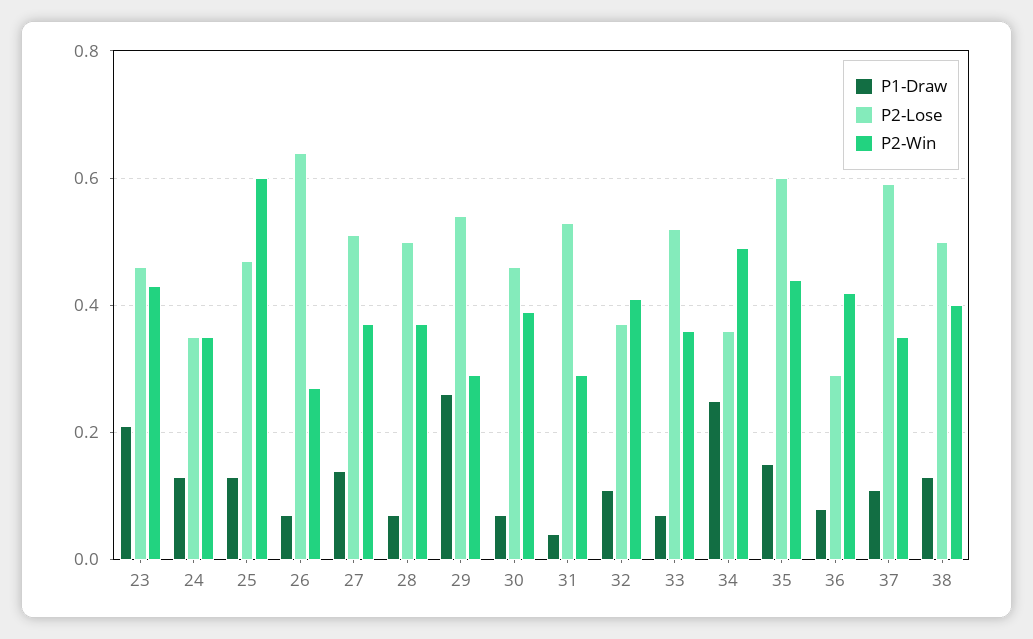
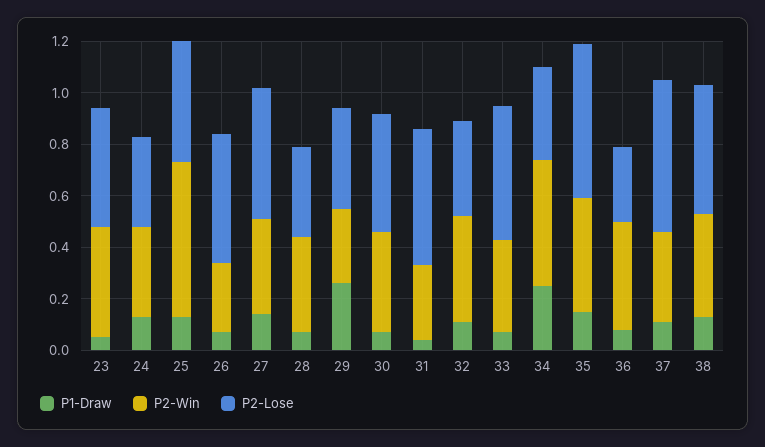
  {
    "P1-Draw": {
-     "23": 0.2,
+     "23": 0.05,
      "24": 0.15,
      "25": 0.15,
      "26": 0.05,
      "27": 0.15,
      "28": 0.05,
      "29": 0.25,
      "30": 0.05,
      "31": 0.05,
      "32": 0.1,
      "33": 0.05,
      "34": 0.25,
      "35": 0.15,
      "36": 0.1,
      "37": 0.1,
      "38": 0.15
    },
    "P2-Lose": {
      "23": 0.45,
      "24": 0.35,
      "25": 0.45,
-     "26": 0.65,
+     "26": 0.5,
      "27": 0.5,
-     "28": 0.5,
+     "28": 0.35,
-     "29": 0.55,
+     "29": 0.4,
      "30": 0.45,
      "31": 0.55,
      "32": 0.35,
      "33": 0.5,
      "34": 0.35,
      "35": 0.6,
      "36": 0.3,
      "37": 0.6,
      "38": 0.5
    },
    "P2-Win": {
      "23": 0.45,
      "24": 0.35,
      "25": 0.6,
      "26": 0.25,
      "27": 0.35,
      "28": 0.35,
      "29": 0.3,
      "30": 0.4,
      "31": 0.3,
      "32": 0.4,
      "33": 0.35,
      "34": 0.5,
      "35": 0.45,
      "36": 0.4,
      "37": 0.35,
      "38": 0.4
    }
  }

